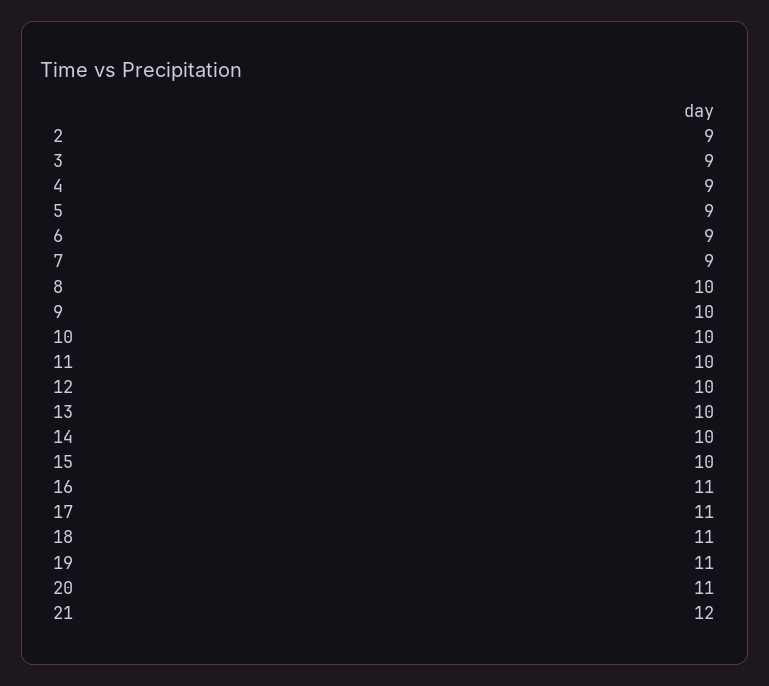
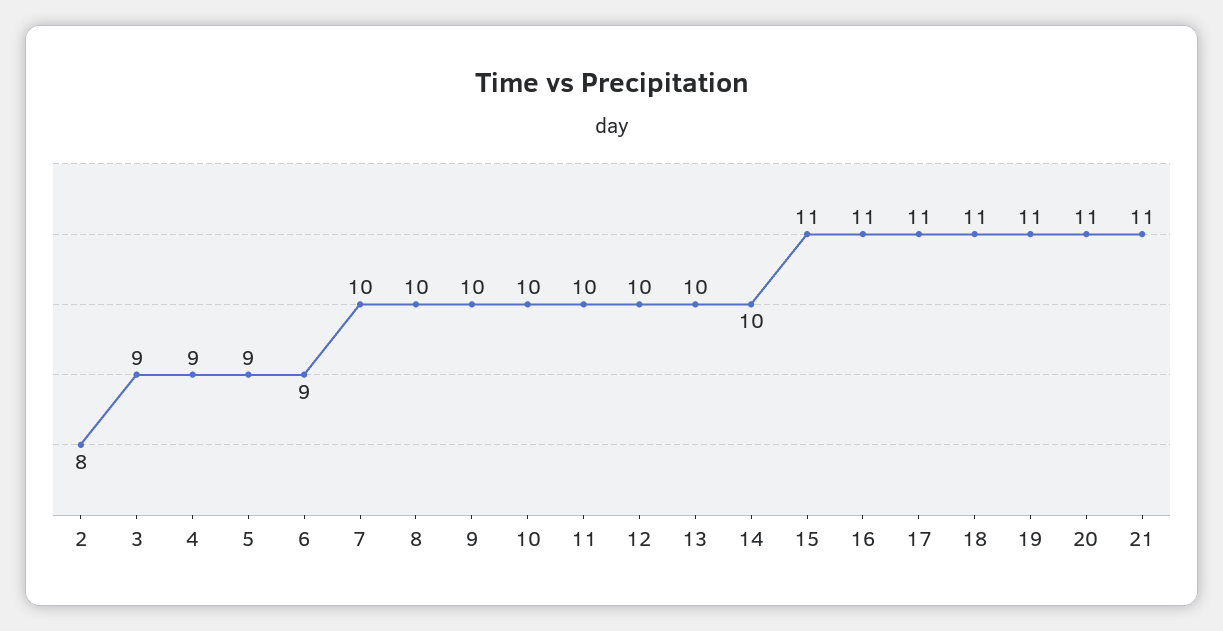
  {
-   "2": 9,
+   "2": 8,
    "3": 9,
    "4": 9,
    "5": 9,
    "6": 9,
-   "7": 9,
+   "7": 10,
    "8": 10,
    "9": 10,
    "10": 10,
    "11": 10,
    "12": 10,
    "13": 10,
    "14": 10,
-   "15": 10,
+   "15": 11,
    "16": 11,
    "17": 11,
    "18": 11,
    "19": 11,
    "20": 11,
-   "21": 12
+   "21": 11
  }

